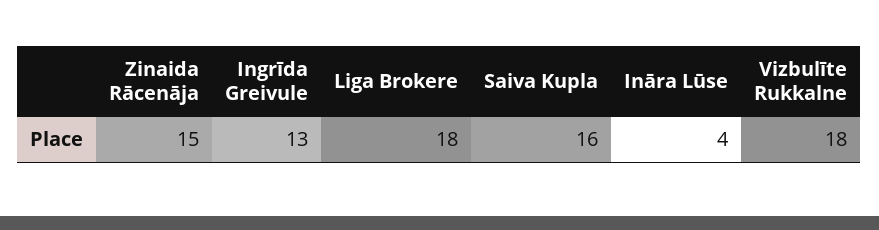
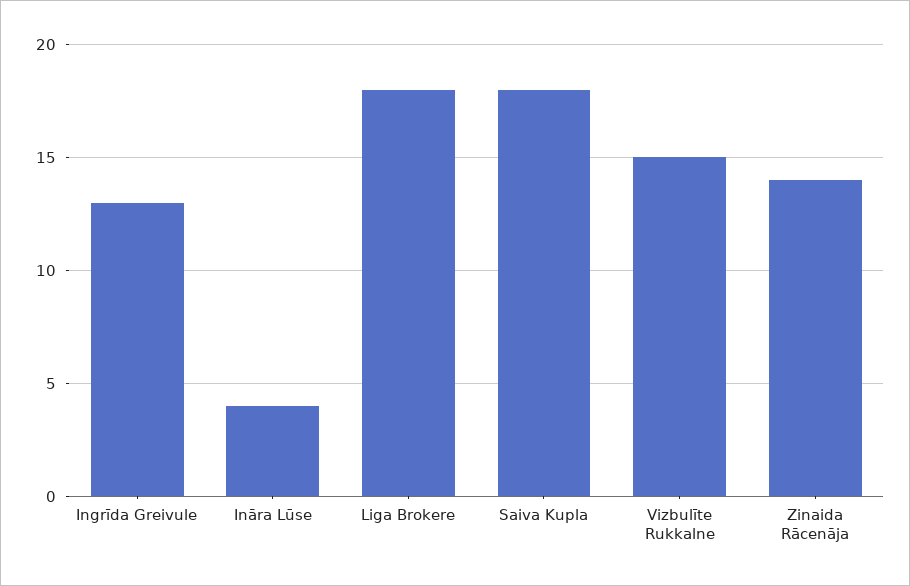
  {
-   "Zinaida Rācenāja": 15,
+   "Zinaida Rācenāja": 14,
    "Ingrīda Greivule": 13,
    "Liga Brokere": 18,
-   "Saiva Kupla": 16,
+   "Saiva Kupla": 18,
    "Ināra Lūse": 4,
-   "Vizbulīte Rukkalne": 18
+   "Vizbulīte Rukkalne": 15
  }

